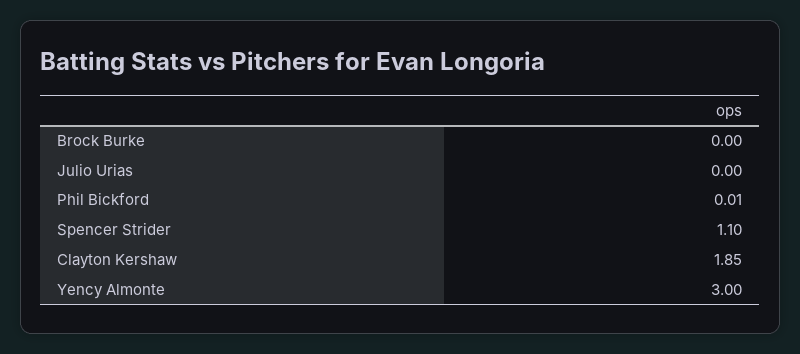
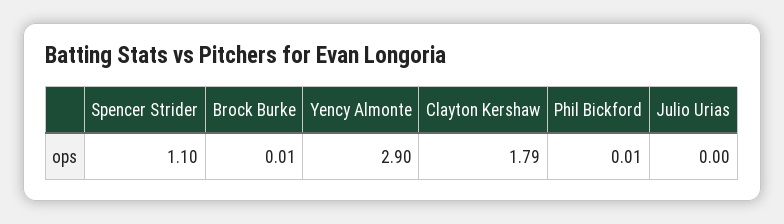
  {
-   "Brock Burke": 0,
+   "Brock Burke": 0.01,
    "Julio Urias": 0,
    "Phil Bickford": 0.01,
    "Spencer Strider": 1.1,
-   "Clayton Kershaw": 1.85,
+   "Clayton Kershaw": 1.79,
-   "Yency Almonte": 3
+   "Yency Almonte": 2.9
  }

